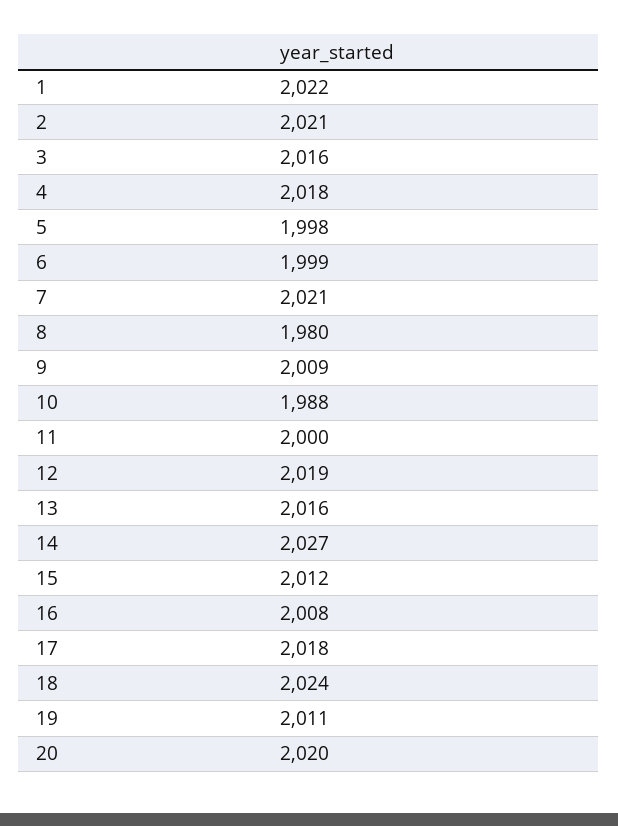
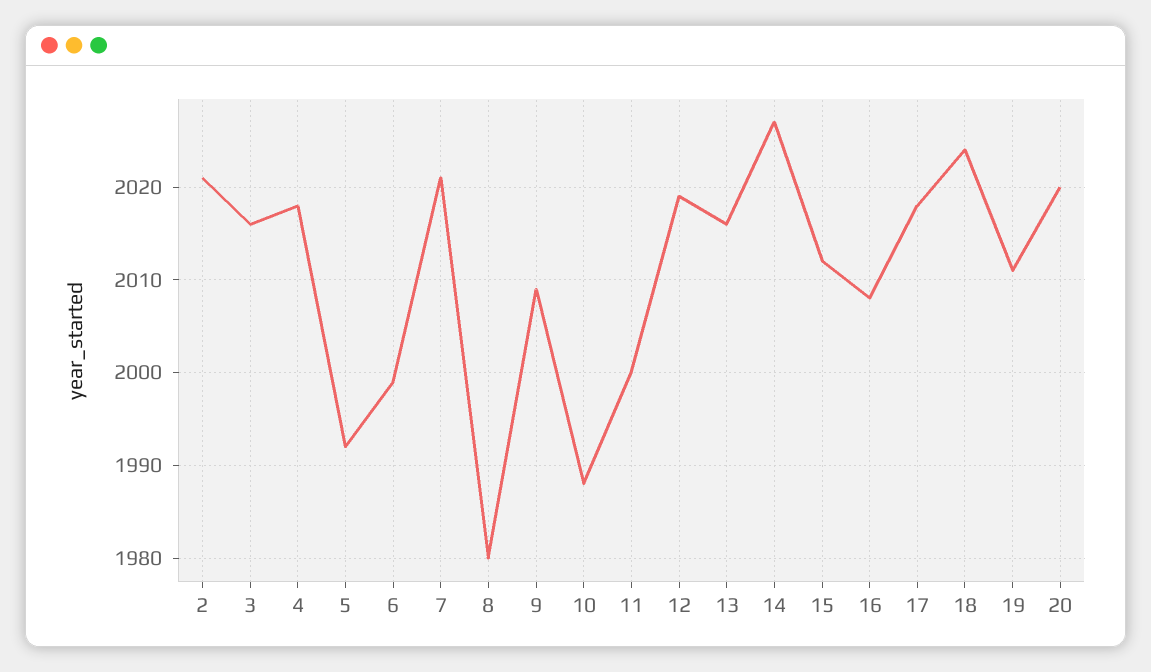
  {
-   "1": 2022,
    "2": 2021,
    "3": 2016,
    "4": 2018,
-   "5": 1998,
+   "5": 1992,
    "6": 1999,
    "7": 2021,
    "8": 1980,
    "9": 2009,
    "10": 1988,
    "11": 2000,
    "12": 2019,
    "13": 2016,
    "14": 2027,
    "15": 2012,
    "16": 2008,
    "17": 2018,
    "18": 2024,
    "19": 2011,
    "20": 2020
  }

